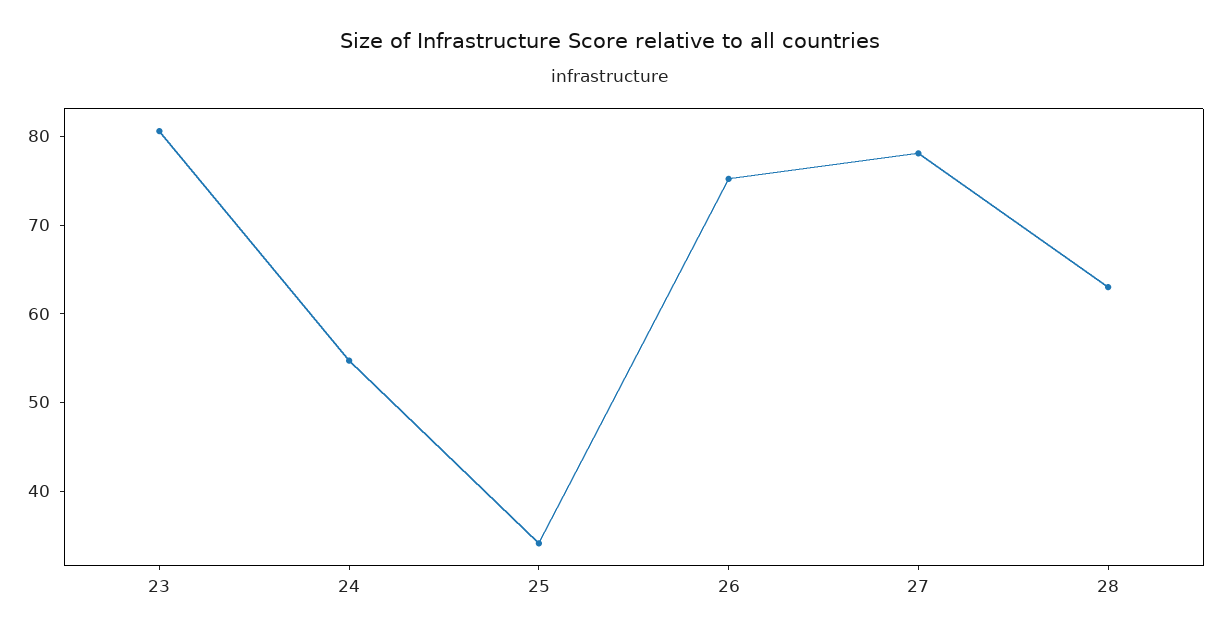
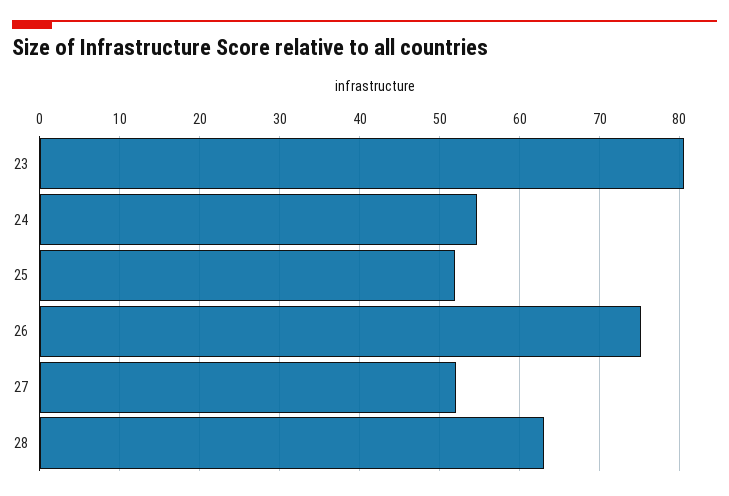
  {
    "23": 81,
    "24": 55,
-   "25": 34,
+   "25": 52,
    "26": 75,
-   "27": 78,
+   "27": 52,
    "28": 63
  }

